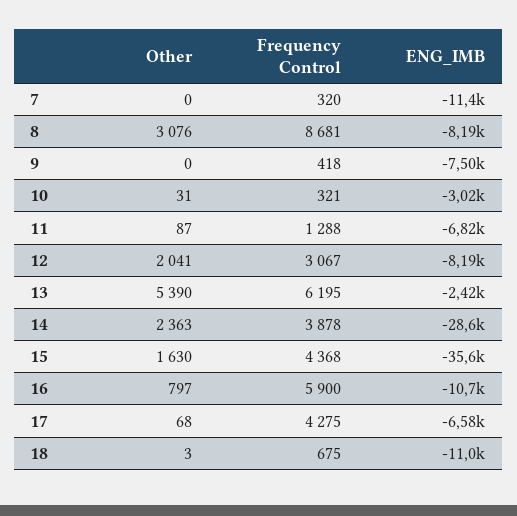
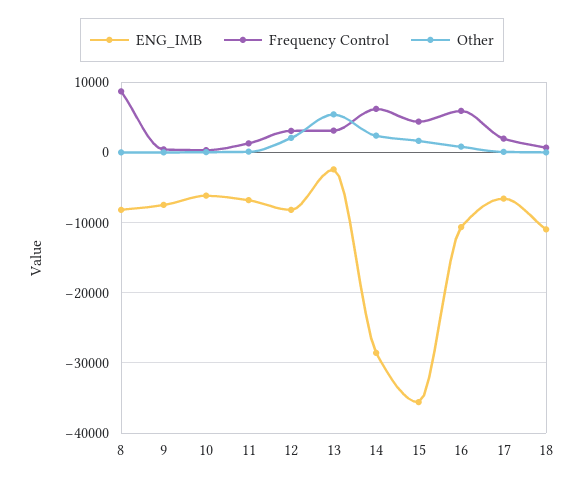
  {
    "Other": {
-     "7": 0,
-     "8": 3076,
+     "8": 0,
      "9": 0,
      "10": 31,
      "11": 87,
      "12": 2041,
      "13": 5390,
      "14": 2363,
      "15": 1630,
      "16": 797,
      "17": 68,
      "18": 3
    },
    "Frequency Control": {
-     "7": 320,
      "8": 8681,
      "9": 418,
      "10": 321,
      "11": 1288,
      "12": 3067,
-     "13": 6195,
+     "13": 3000,
-     "14": 3878,
+     "14": 6000,
      "15": 4368,
      "16": 5900,
-     "17": 4275,
+     "17": 2000,
      "18": 675
    },
    "ENG_IMB": {
-     "7": -11400,
      "8": -8190,
      "9": -7500,
-     "10": -3020,
+     "10": -6000,
      "11": -6820,
      "12": -8190,
      "13": -2420,
      "14": -28600,
      "15": -35600,
      "16": -10700,
      "17": -6580,
      "18": -11000
    }
  }

